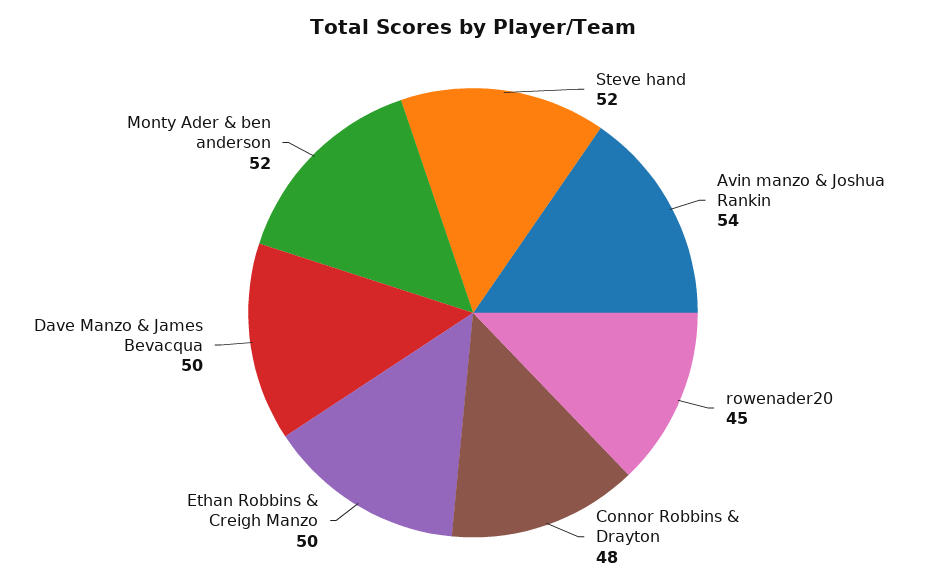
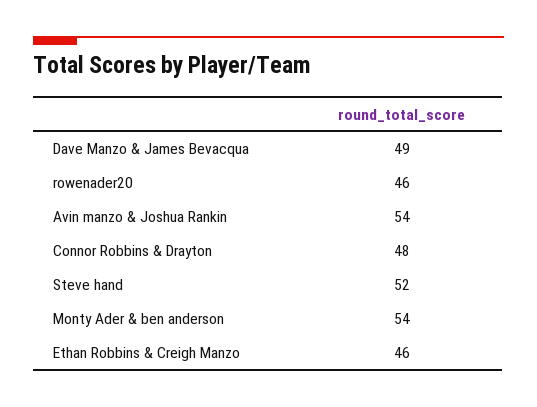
  {
    "Steve hand": 52,
    "Avin manzo & Joshua Rankin": 54,
-   "rowenader20": 45,
+   "rowenader20": 46,
    "Connor Robbins & Drayton": 48,
-   "Ethan Robbins & Creigh Manzo": 50,
+   "Ethan Robbins & Creigh Manzo": 46,
-   "Dave Manzo & James Bevacqua": 50,
+   "Dave Manzo & James Bevacqua": 49,
-   "Monty Ader & ben anderson": 52
+   "Monty Ader & ben anderson": 54
  }

